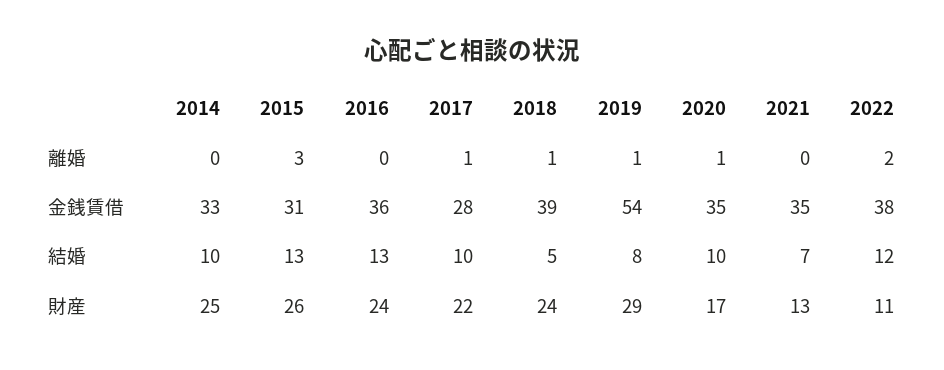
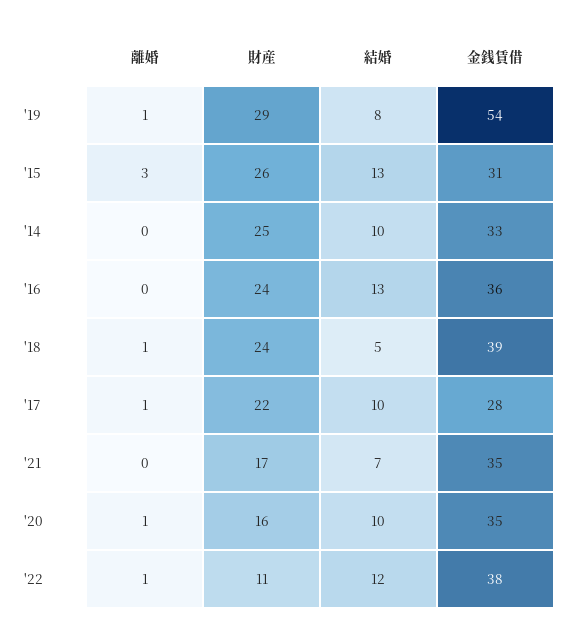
  {
    "2014": {
      "離婚": 0,
      "金銭賃借": 33,
      "結婚": 10,
      "財産": 25
    },
    "2015": {
      "離婚": 3,
      "金銭賃借": 31,
      "結婚": 13,
      "財産": 26
    },
    "2016": {
      "離婚": 0,
      "金銭賃借": 36,
      "結婚": 13,
      "財産": 24
    },
    "2017": {
      "離婚": 1,
      "金銭賃借": 28,
      "結婚": 10,
      "財産": 22
    },
    "2018": {
      "離婚": 1,
      "金銭賃借": 39,
      "結婚": 5,
      "財産": 24
    },
    "2019": {
      "離婚": 1,
      "金銭賃借": 54,
      "結婚": 8,
      "財産": 29
    },
    "2020": {
      "離婚": 1,
      "金銭賃借": 35,
      "結婚": 10,
-     "財産": 17
+     "財産": 16
    },
    "2021": {
      "離婚": 0,
      "金銭賃借": 35,
      "結婚": 7,
-     "財産": 13
+     "財産": 17
    },
    "2022": {
-     "離婚": 2,
+     "離婚": 1,
      "金銭賃借": 38,
      "結婚": 12,
      "財産": 11
    }
  }

